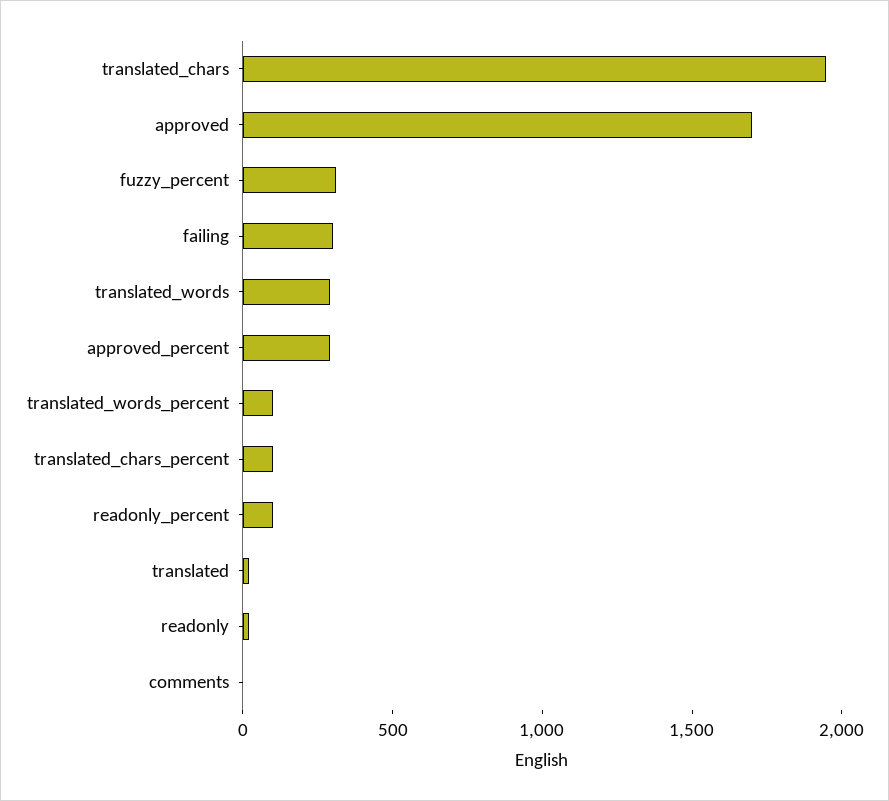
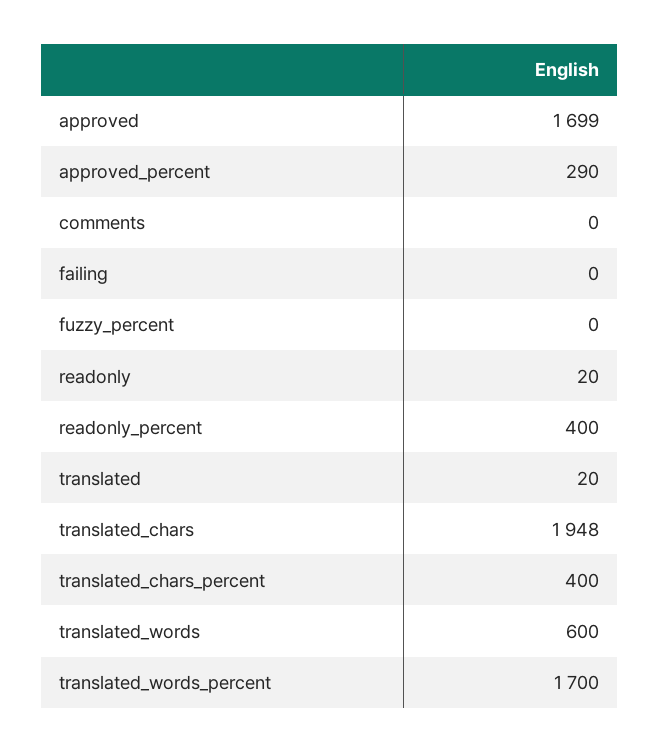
  {
    "translated_chars": 1948,
    "approved": 1699,
-   "fuzzy_percent": 300,
+   "fuzzy_percent": 0,
-   "failing": 300,
+   "failing": 0,
-   "translated_words": 300,
+   "translated_words": 600,
    "approved_percent": 290,
-   "translated_words_percent": 100,
+   "translated_words_percent": 1700,
-   "translated_chars_percent": 100,
+   "translated_chars_percent": 400,
-   "readonly_percent": 100,
+   "readonly_percent": 400,
    "translated": 20,
    "readonly": 20,
    "comments": 0
  }

